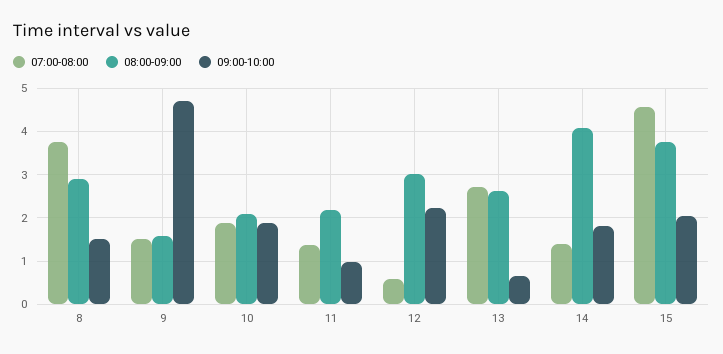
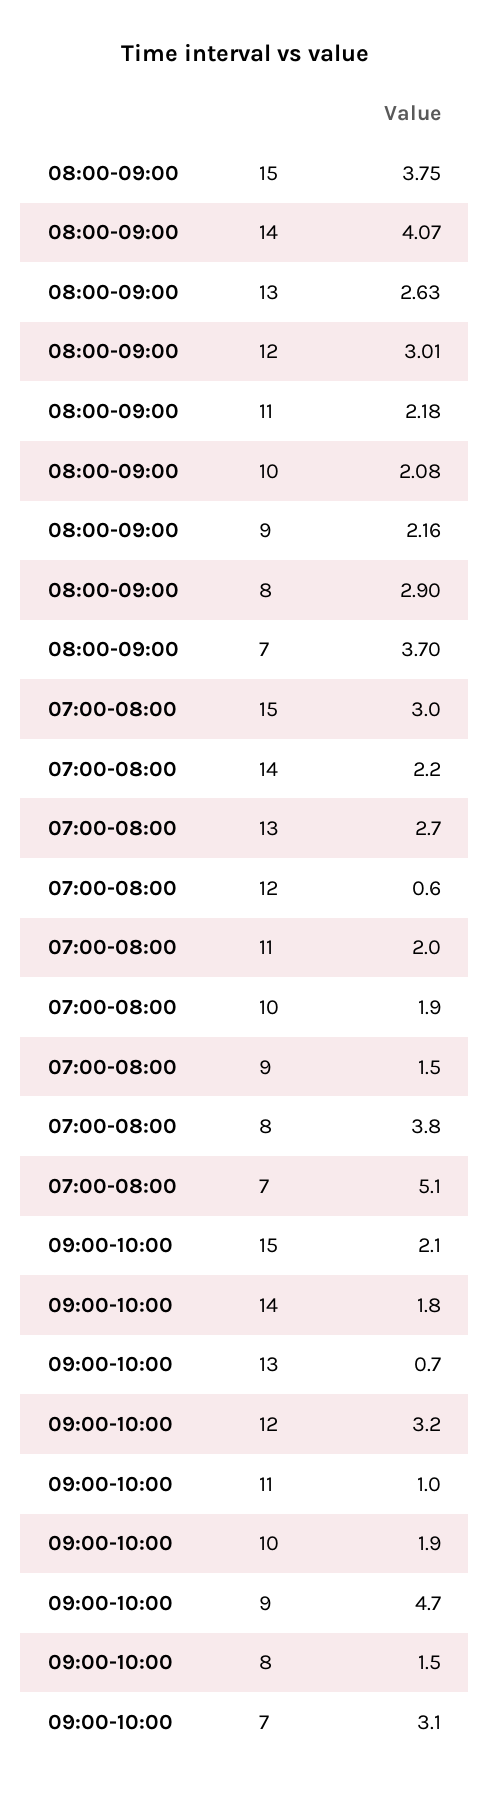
  {
    "07:00-08:00": {
      "8": 3.8,
      "9": 1.5,
      "10": 1.9,
-     "11": 1.4,
+     "11": 2,
      "12": 0.6,
      "13": 2.7,
-     "14": 1.4,
+     "14": 2.2,
-     "15": 4.6
+     "15": 3,
+     "7": 5.1
    },
    "08:00-09:00": {
      "8": 2.9,
-     "9": 1.6,
+     "9": 2.16,
      "10": 2.08,
      "11": 2.18,
      "12": 3.01,
      "13": 2.63,
      "14": 4.07,
-     "15": 3.75
+     "15": 3.75,
+     "7": 3.7
    },
    "09:00-10:00": {
      "8": 1.5,
      "9": 4.7,
      "10": 1.9,
      "11": 1,
-     "12": 2.2,
+     "12": 3.2,
      "13": 0.7,
      "14": 1.8,
-     "15": 2.1
+     "15": 2.1,
+     "7": 3.1
    }
  }

